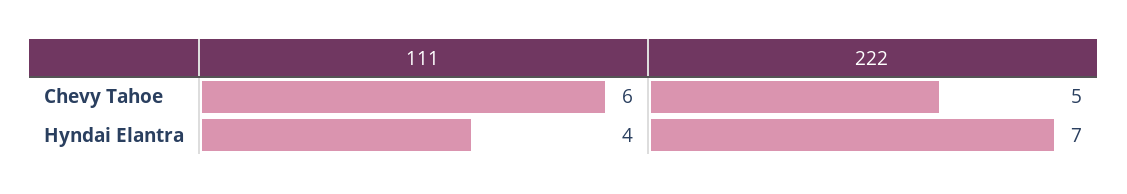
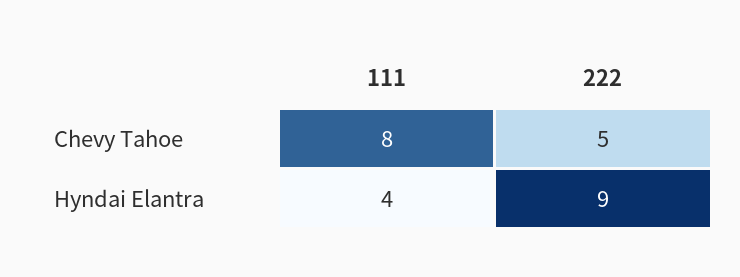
  {
    "111": {
-     "Chevy Tahoe": 6,
+     "Chevy Tahoe": 8,
      "Hyndai Elantra": 4
    },
    "222": {
      "Chevy Tahoe": 5,
-     "Hyndai Elantra": 7
+     "Hyndai Elantra": 9
    }
  }

